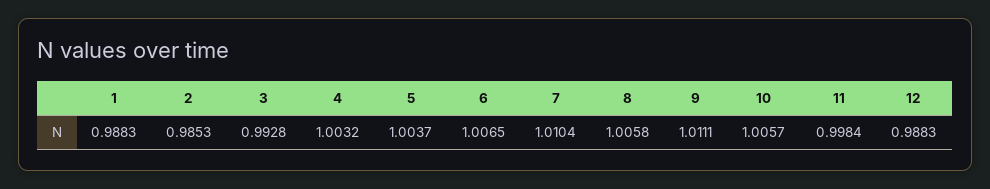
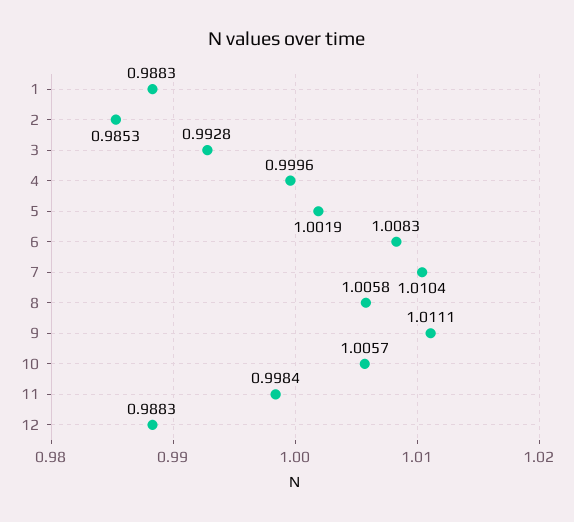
  {
    "1": 0.9883,
    "2": 0.9853,
    "3": 0.9928,
-   "4": 1.0032,
+   "4": 0.9996,
-   "5": 1.0037,
+   "5": 1.0019,
-   "6": 1.0065,
+   "6": 1.0083,
    "7": 1.0104,
    "8": 1.0058,
    "9": 1.0111,
    "10": 1.0057,
    "11": 0.9984,
    "12": 0.9883
  }

